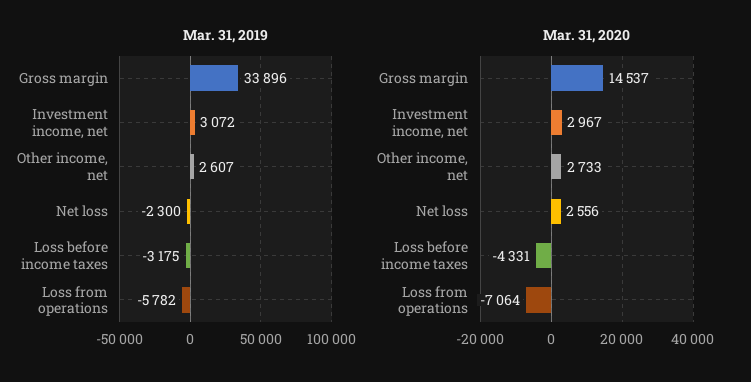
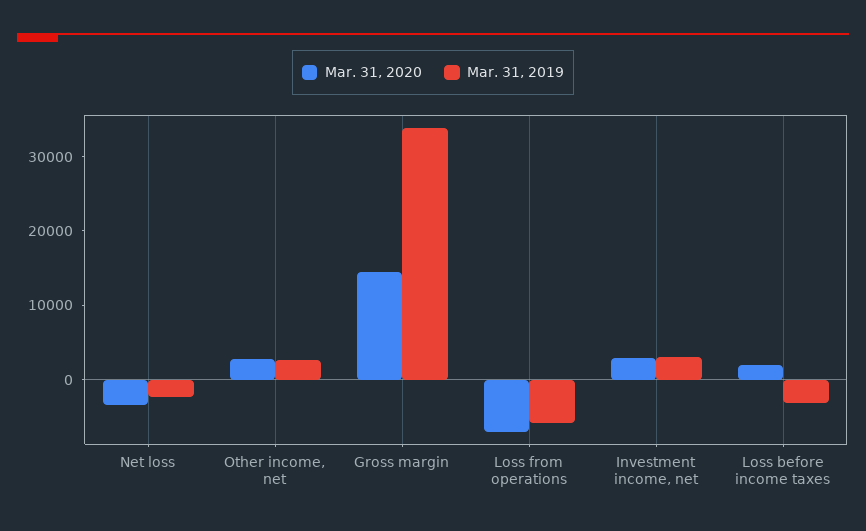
  {
    "Mar. 31, 2019": {
      "Gross margin": 33896,
      "Investment income, net": 3072,
      "Other income, net": 2607,
      "Net loss": -2300,
      "Loss before income taxes": -3175,
      "Loss from operations": -5782
    },
    "Mar. 31, 2020": {
      "Gross margin": 14537,
      "Investment income, net": 2967,
      "Other income, net": 2733,
-     "Net loss": 2556,
+     "Net loss": -4000,
-     "Loss before income taxes": -4331,
+     "Loss before income taxes": 2000,
      "Loss from operations": -7064
    }
  }

